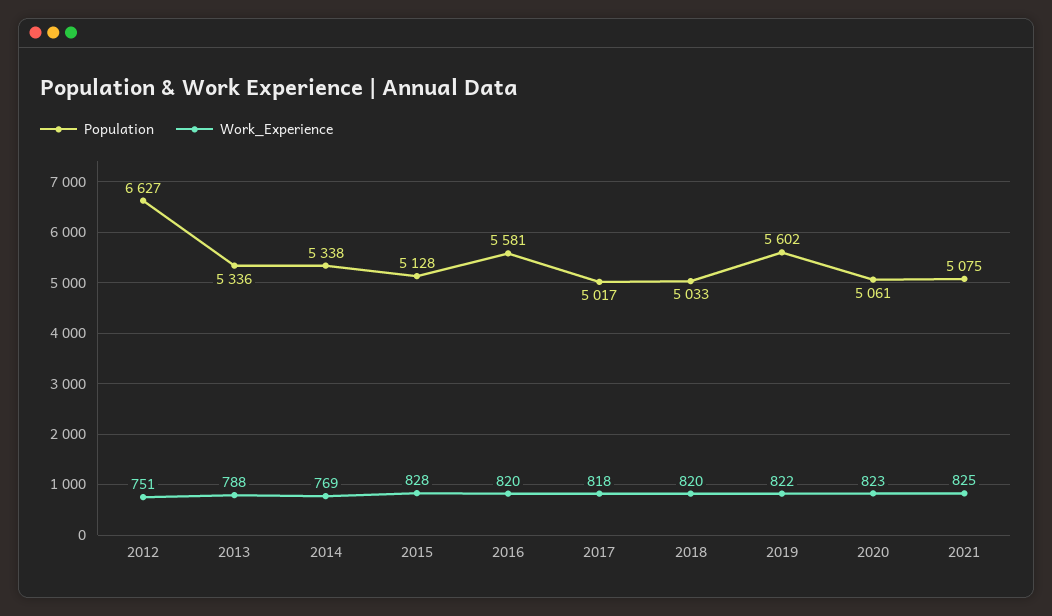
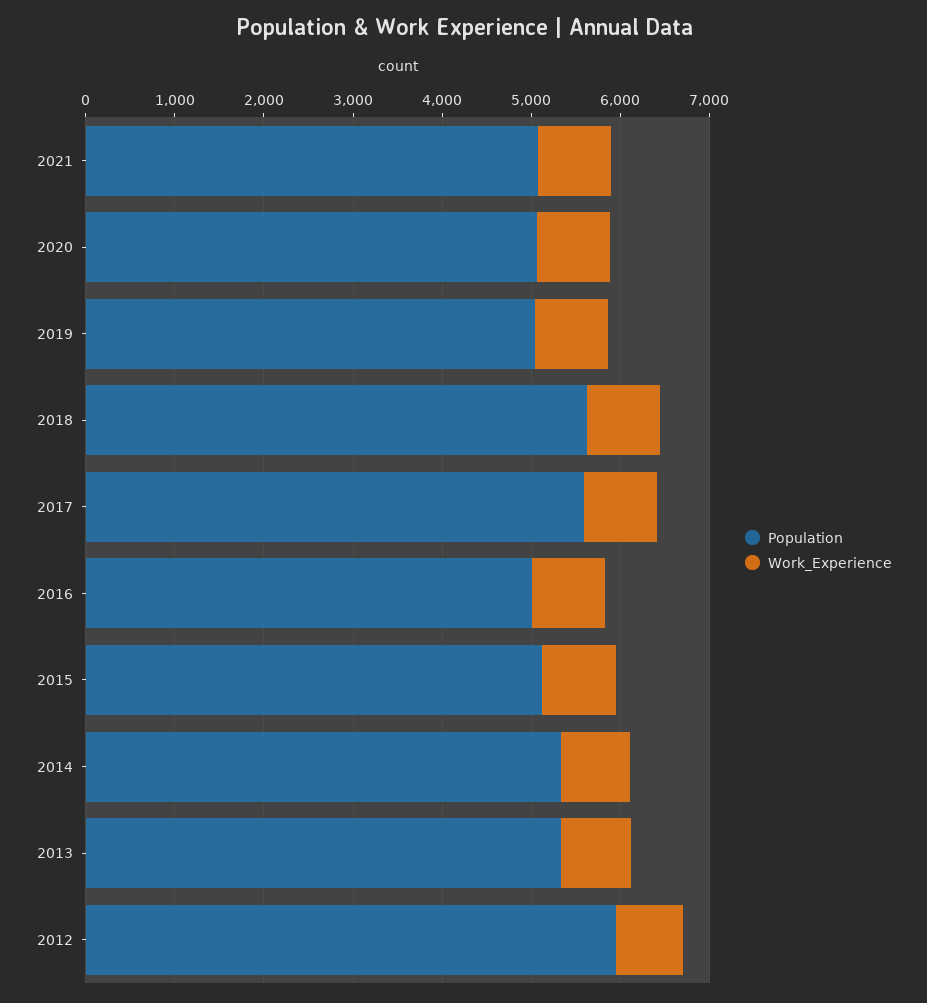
  {
    "Population": {
-     "2012": 6627,
+     "2012": 6000,
      "2013": 5336,
      "2014": 5338,
      "2015": 5128,
-     "2016": 5581,
+     "2016": 5000,
-     "2017": 5017,
+     "2017": 5600,
-     "2018": 5033,
+     "2018": 5600,
-     "2019": 5602,
+     "2019": 5000,
      "2020": 5061,
      "2021": 5075
    },
    "Work_Experience": {
      "2012": 751,
      "2013": 788,
      "2014": 769,
      "2015": 828,
      "2016": 820,
      "2017": 818,
      "2018": 820,
      "2019": 822,
      "2020": 823,
      "2021": 825
    }
  }

